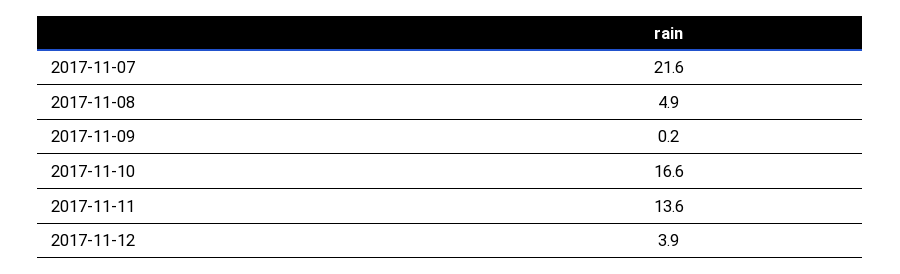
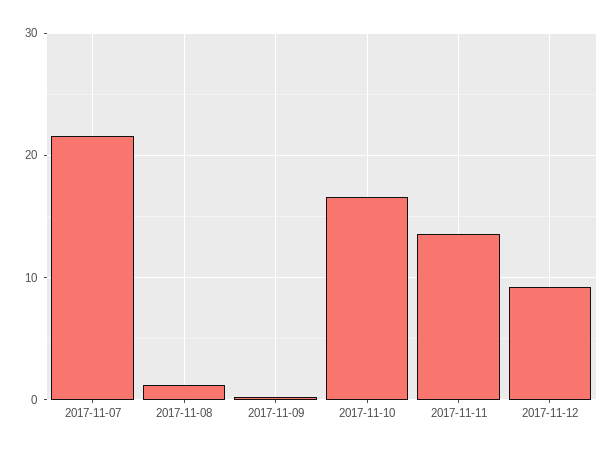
  {
    "2017-11-07": 21.6,
-   "2017-11-08": 4.9,
+   "2017-11-08": 1,
    "2017-11-09": 0.2,
    "2017-11-10": 16.6,
    "2017-11-11": 13.6,
-   "2017-11-12": 3.9
+   "2017-11-12": 9
  }

